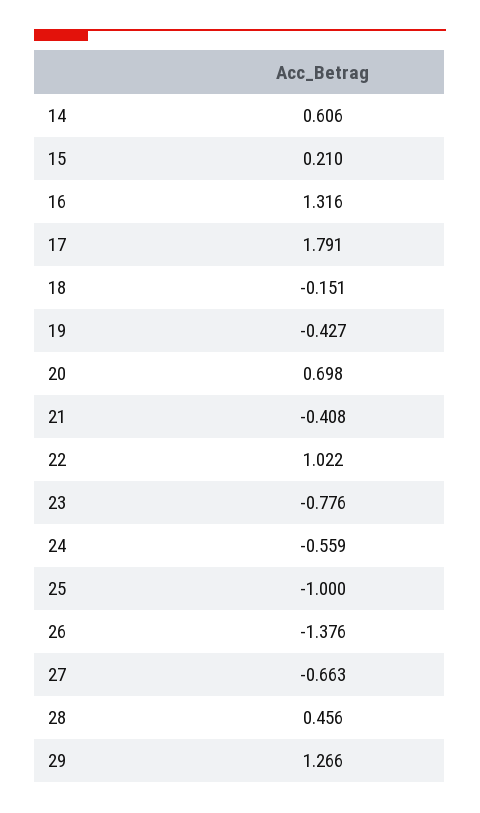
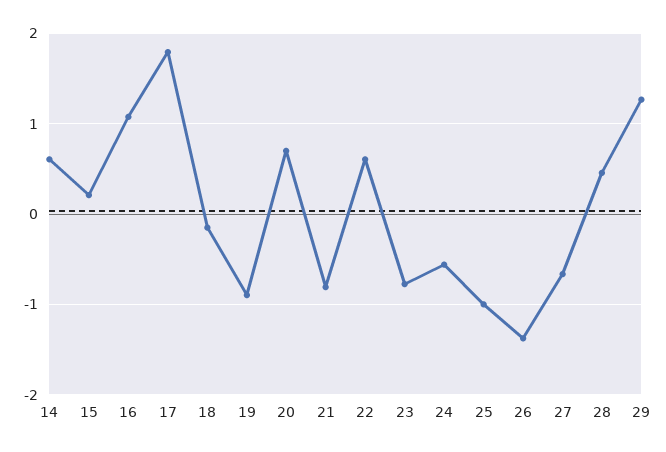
  {
    "14": 0.606,
    "15": 0.21,
-   "16": 1.316,
+   "16": 1.1,
    "17": 1.791,
    "18": -0.151,
-   "19": -0.427,
+   "19": -0.9,
    "20": 0.698,
-   "21": -0.408,
+   "21": -0.8,
-   "22": 1.022,
+   "22": 0.6,
    "23": -0.776,
    "24": -0.559,
    "25": -1,
    "26": -1.376,
    "27": -0.663,
    "28": 0.456,
    "29": 1.266
  }

